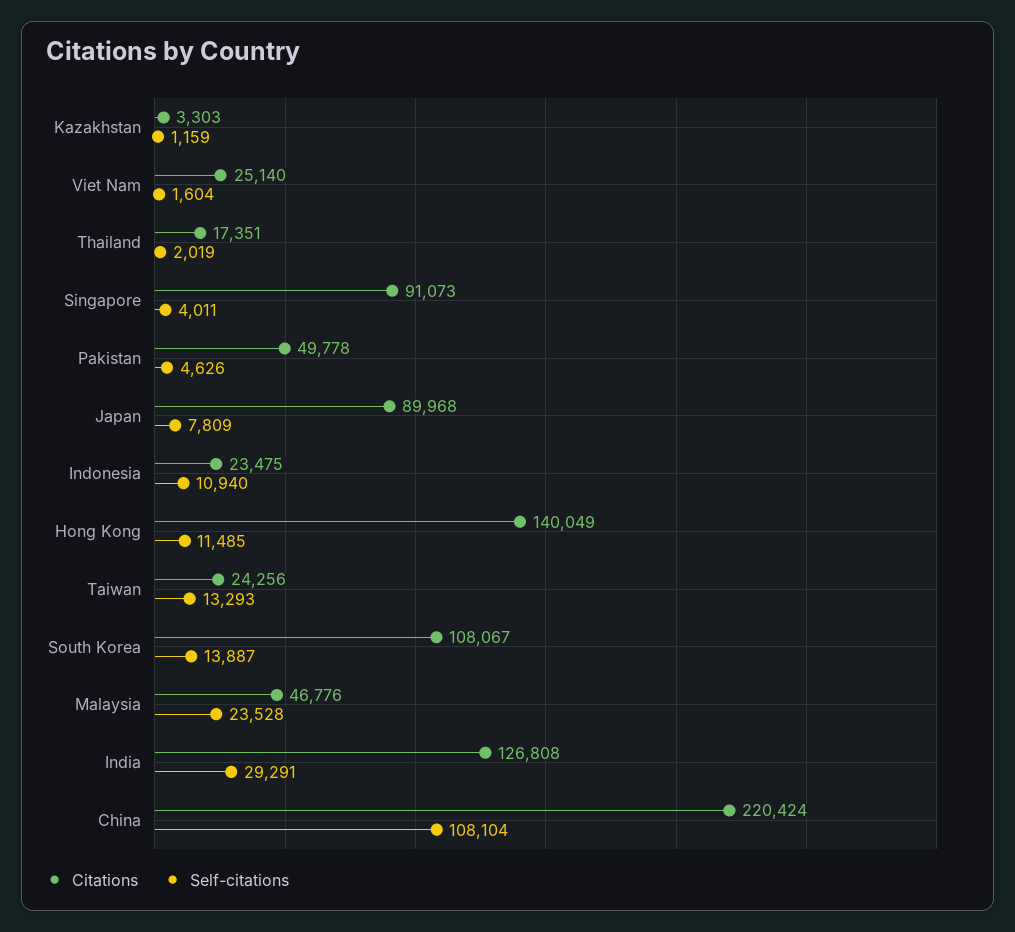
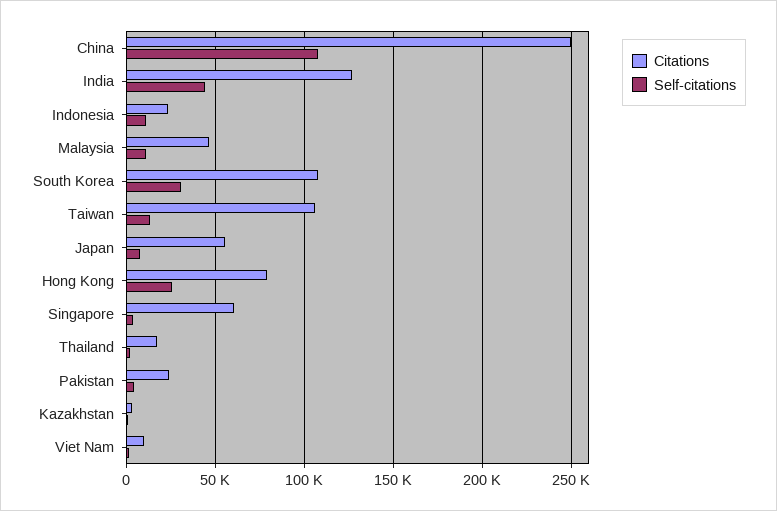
  {
    "Citations": {
      "Kazakhstan": 3303,
-     "Viet Nam": 25140,
+     "Viet Nam": 10000,
      "Thailand": 17351,
-     "Singapore": 91073,
+     "Singapore": 60000,
-     "Pakistan": 49778,
+     "Pakistan": 25000,
-     "Japan": 89968,
+     "Japan": 55000,
      "Indonesia": 23475,
-     "Hong Kong": 140049,
+     "Hong Kong": 80000,
-     "Taiwan": 24256,
+     "Taiwan": 105000,
      "South Korea": 108067,
      "Malaysia": 46776,
      "India": 126808,
-     "China": 220424
+     "China": 250000
    },
    "Self-citations": {
      "Kazakhstan": 1159,
      "Viet Nam": 1604,
      "Thailand": 2019,
      "Singapore": 4011,
      "Pakistan": 4626,
      "Japan": 7809,
      "Indonesia": 10940,
-     "Hong Kong": 11485,
+     "Hong Kong": 25000,
      "Taiwan": 13293,
-     "South Korea": 13887,
+     "South Korea": 30000,
-     "Malaysia": 23528,
+     "Malaysia": 10000,
-     "India": 29291,
+     "India": 45000,
      "China": 108104
    }
  }

